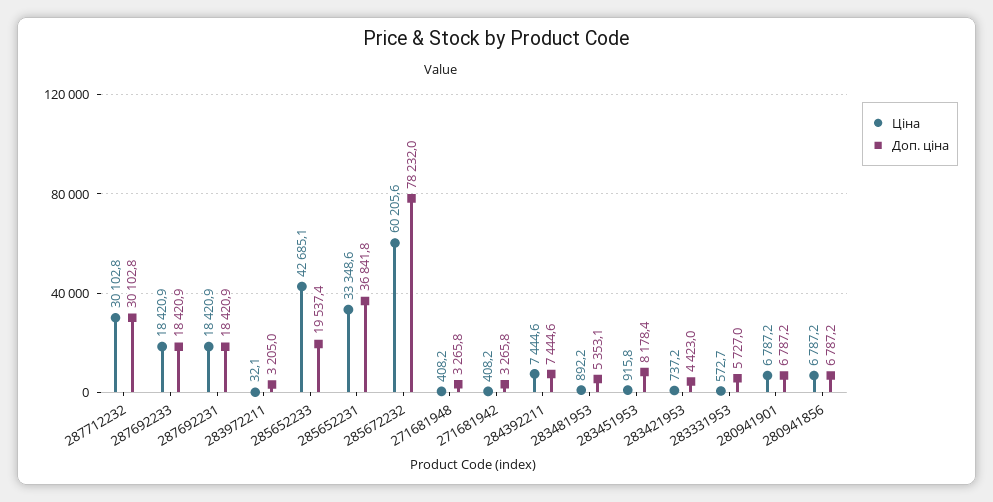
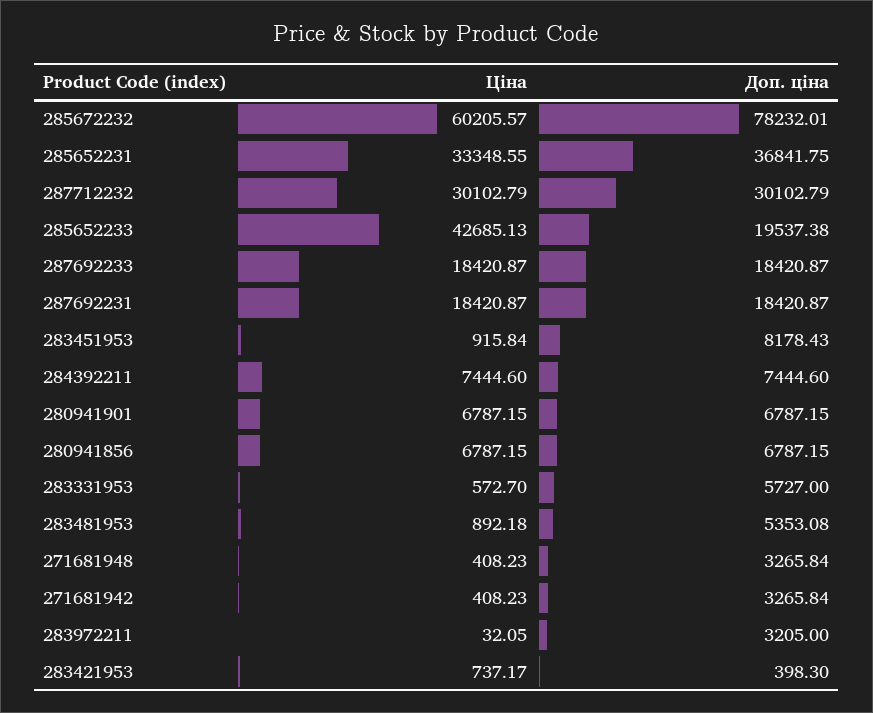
  {
    "Ціна": {
      "287712232": 30102.79,
      "287692233": 18420.87,
      "287692231": 18420.87,
      "283972211": 32.05,
      "285652233": 42685.13,
      "285652231": 33348.55,
      "285672232": 60205.57,
      "271681948": 408.23,
      "271681942": 408.23,
      "284392211": 7444.6,
      "283481953": 892.18,
      "283451953": 915.84,
      "283421953": 737.17,
      "283331953": 572.7,
      "280941901": 6787.15,
      "280941856": 6787.15
    },
    "Доп. ціна": {
      "287712232": 30102.79,
      "287692233": 18420.87,
      "287692231": 18420.87,
      "283972211": 3205,
      "285652233": 19537.38,
      "285652231": 36841.75,
      "285672232": 78232.01,
      "271681948": 3265.84,
      "271681942": 3265.84,
      "284392211": 7444.6,
      "283481953": 5353.08,
      "283451953": 8178.43,
-     "283421953": 4423,
+     "283421953": 398.3,
      "283331953": 5727,
      "280941901": 6787.15,
      "280941856": 6787.15
    }
  }

